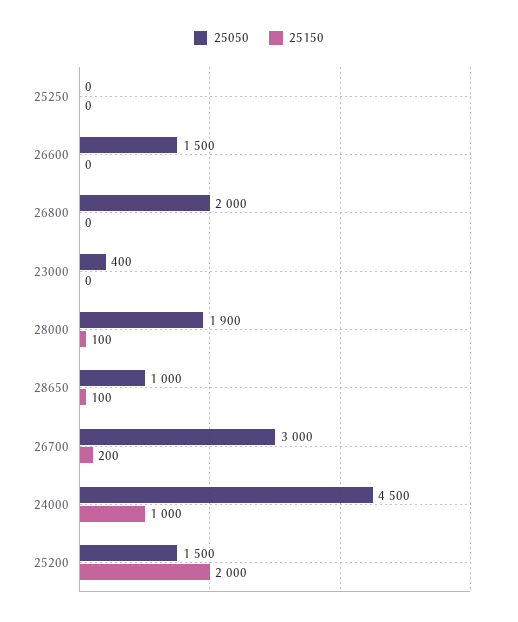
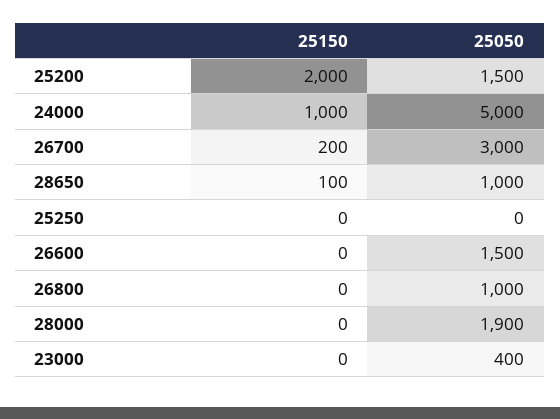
  {
    "25050": {
      "25250": 0,
      "26600": 1500,
-     "26800": 2000,
+     "26800": 1000,
      "23000": 400,
      "28000": 1900,
      "28650": 1000,
      "26700": 3000,
-     "24000": 4500,
+     "24000": 5000,
      "25200": 1500
    },
    "25150": {
      "25250": 0,
      "26600": 0,
      "26800": 0,
      "23000": 0,
-     "28000": 100,
+     "28000": 0,
      "28650": 100,
      "26700": 200,
      "24000": 1000,
      "25200": 2000
    }
  }

